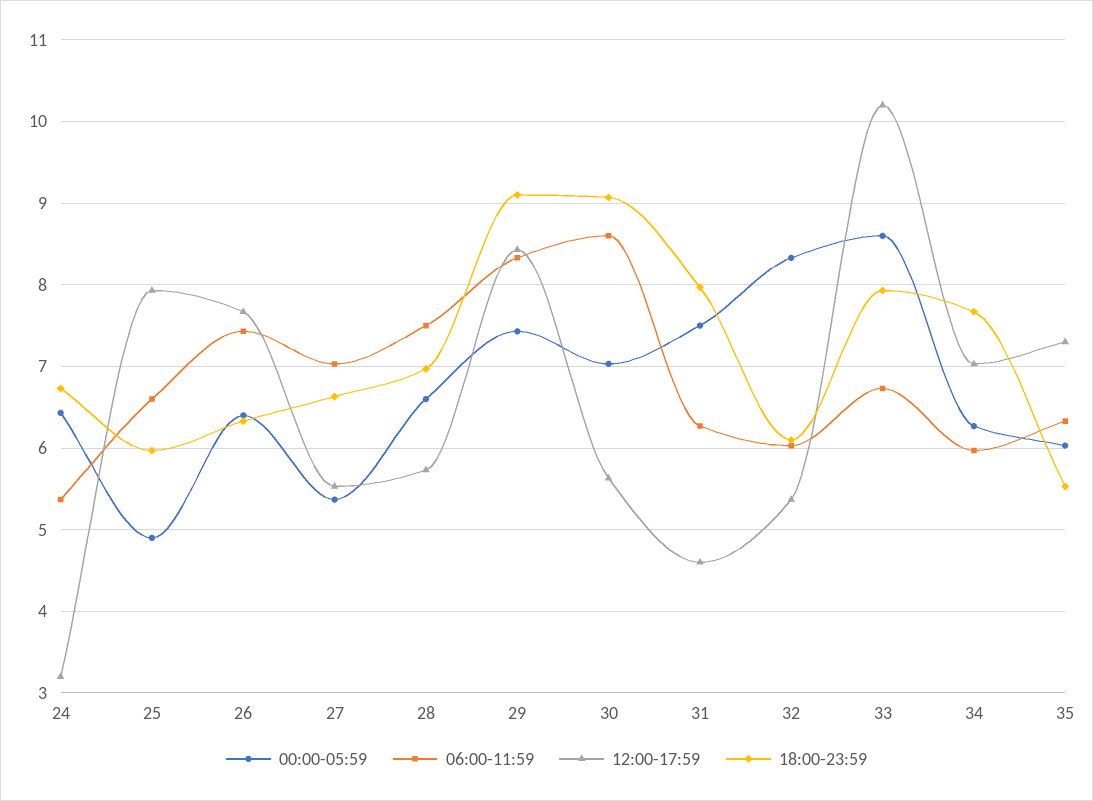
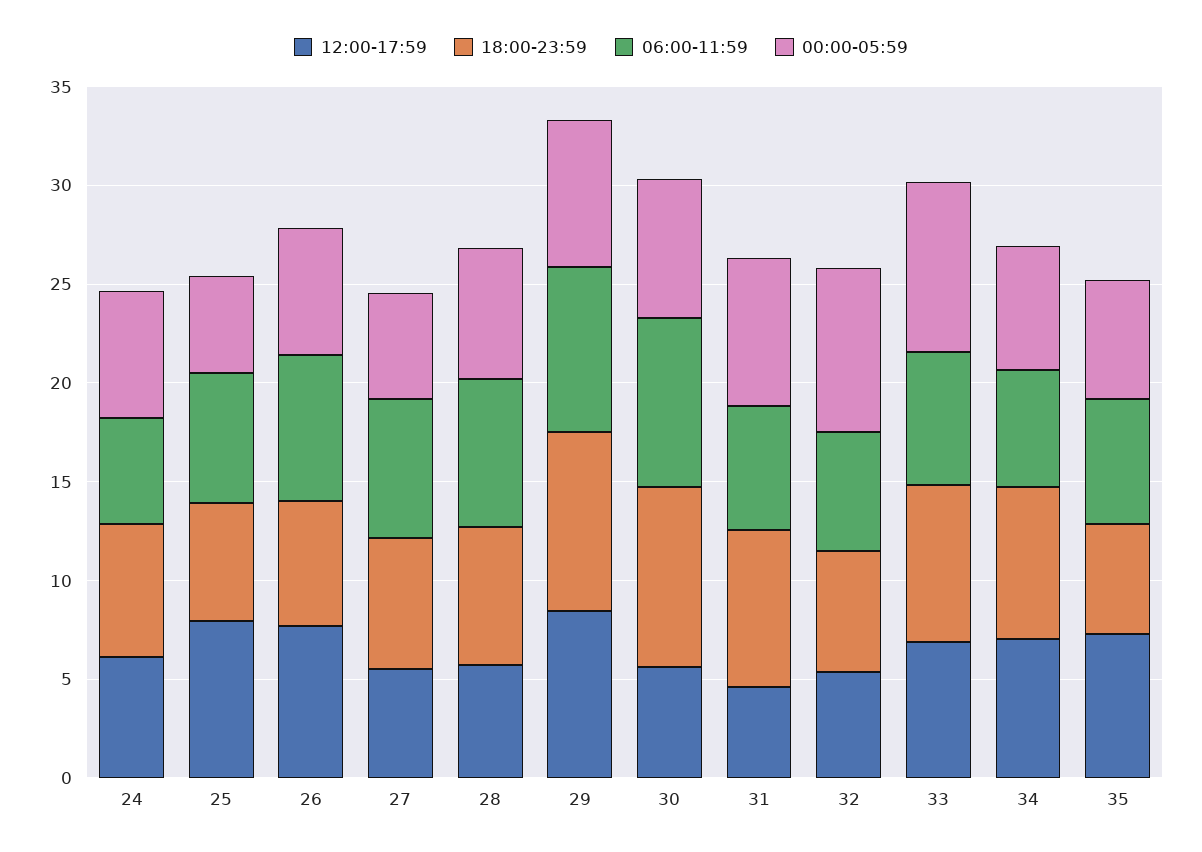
  {
    "00:00-05:59": {
      "24": 6.4,
      "25": 4.9,
      "26": 6.4,
      "27": 5.4,
      "28": 6.6,
      "29": 7.4,
      "30": 7,
      "31": 7.5,
      "32": 8.3,
      "33": 8.6,
      "34": 6.3,
      "35": 6
    },
    "06:00-11:59": {
      "24": 5.4,
      "25": 6.6,
      "26": 7.4,
      "27": 7,
      "28": 7.5,
      "29": 8.3,
      "30": 8.6,
      "31": 6.3,
      "32": 6,
      "33": 6.7,
      "34": 6,
      "35": 6.3
    },
    "12:00-17:59": {
-     "24": 3.2,
+     "24": 6,
      "25": 7.9,
      "26": 7.7,
      "27": 5.5,
      "28": 5.7,
      "29": 8.4,
      "30": 5.6,
      "31": 4.6,
      "32": 5.4,
-     "33": 10.2,
+     "33": 7,
      "34": 7,
      "35": 7.3
    },
    "18:00-23:59": {
      "24": 6.7,
      "25": 6,
      "26": 6.3,
      "27": 6.6,
      "28": 7,
      "29": 9.1,
      "30": 9.1,
      "31": 8,
      "32": 6.1,
      "33": 7.9,
      "34": 7.7,
      "35": 5.5
    }
  }

